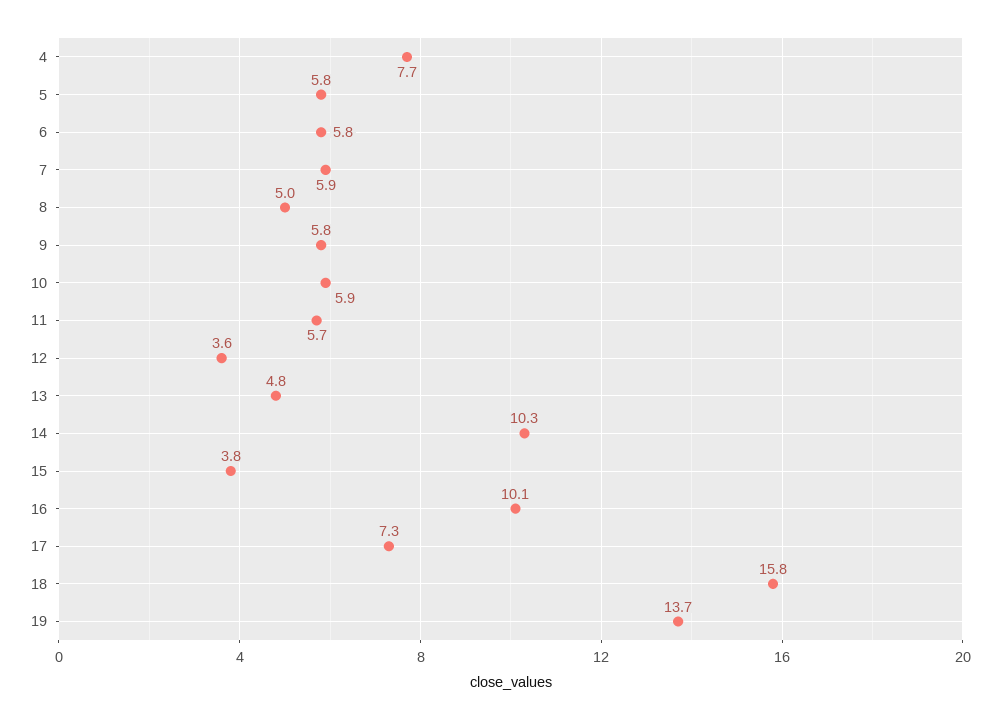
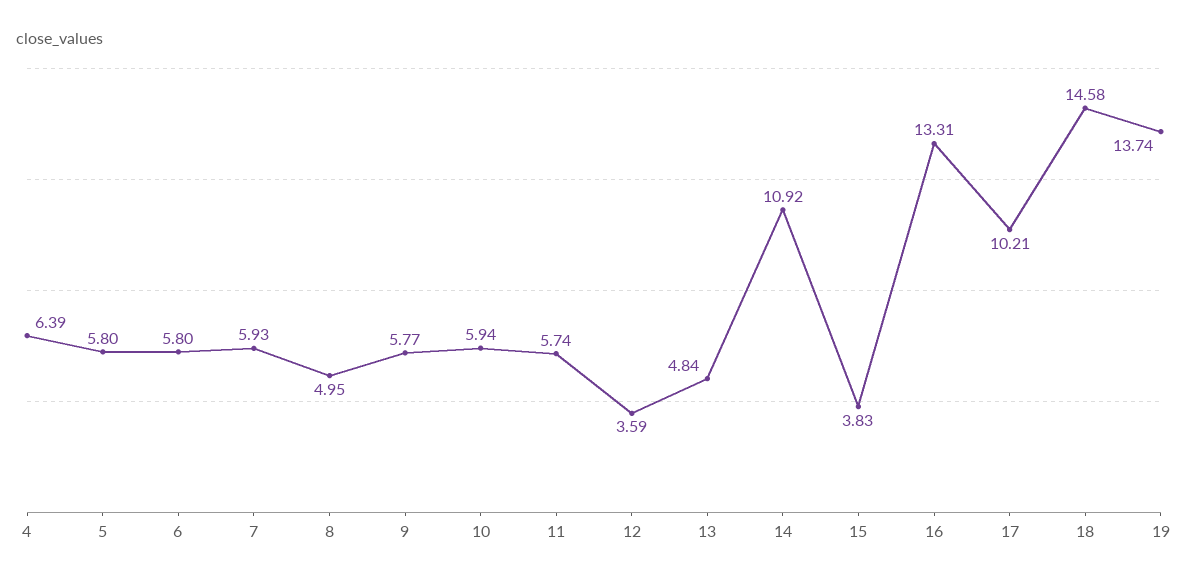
  {
-   "4": 7.7,
+   "4": 6.39,
    "5": 5.8,
    "6": 5.8,
    "7": 5.93,
    "8": 4.95,
    "9": 5.77,
    "10": 5.94,
    "11": 5.74,
    "12": 3.59,
    "13": 4.84,
-   "14": 10.3,
+   "14": 10.92,
    "15": 3.83,
-   "16": 10.1,
+   "16": 13.31,
-   "17": 7.3,
+   "17": 10.21,
-   "18": 15.8,
+   "18": 14.58,
    "19": 13.74
  }

